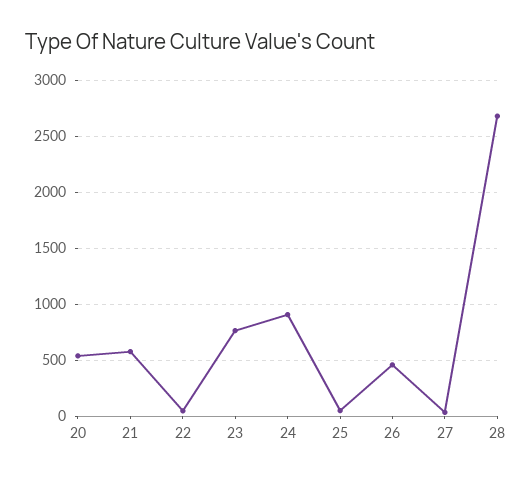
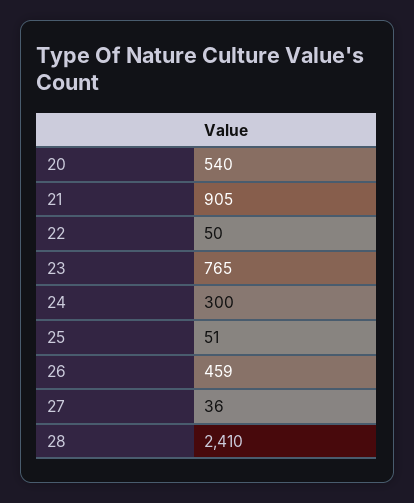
  {
    "20": 540,
-   "21": 600,
+   "21": 905,
    "22": 50,
    "23": 765,
-   "24": 900,
+   "24": 300,
    "25": 51,
    "26": 459,
    "27": 36,
-   "28": 2700
+   "28": 2410
  }

